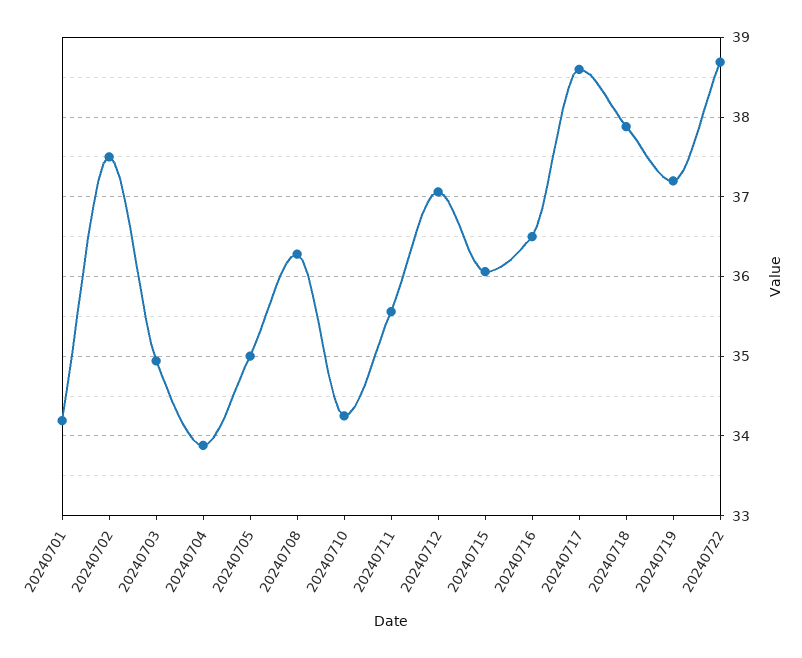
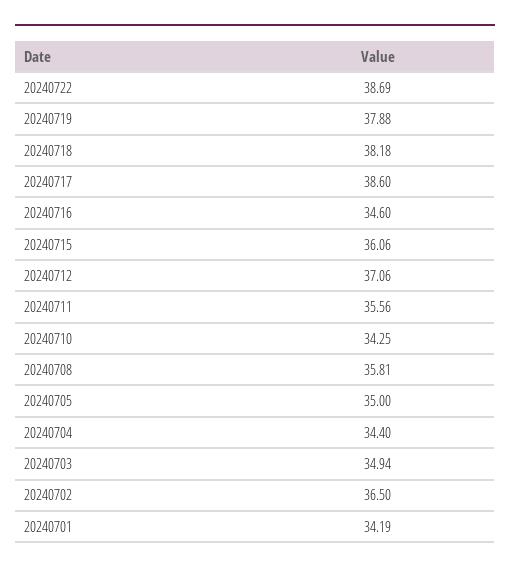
  {
    "20240701": 34.19,
-   "20240702": 37.5,
+   "20240702": 36.5,
    "20240703": 34.94,
-   "20240704": 33.9,
+   "20240704": 34.4,
    "20240705": 35,
-   "20240708": 36.3,
+   "20240708": 35.81,
    "20240710": 34.25,
    "20240711": 35.56,
    "20240712": 37.06,
    "20240715": 36.06,
-   "20240716": 36.5,
+   "20240716": 34.6,
    "20240717": 38.6,
-   "20240718": 37.9,
+   "20240718": 38.18,
-   "20240719": 37.2,
+   "20240719": 37.88,
    "20240722": 38.69
  }

